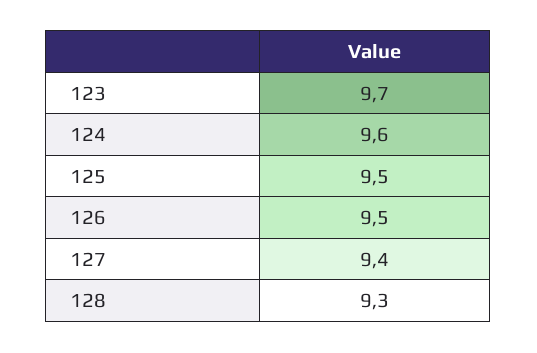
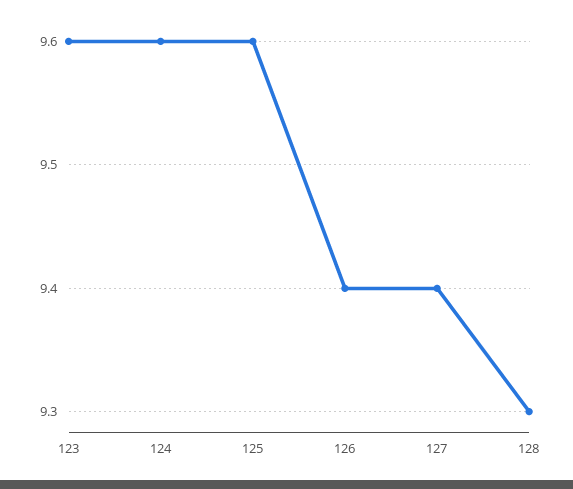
  {
-   "123": 9.7,
+   "123": 9.6,
    "124": 9.6,
-   "125": 9.5,
+   "125": 9.6,
-   "126": 9.5,
+   "126": 9.4,
    "127": 9.4,
    "128": 9.3
  }

